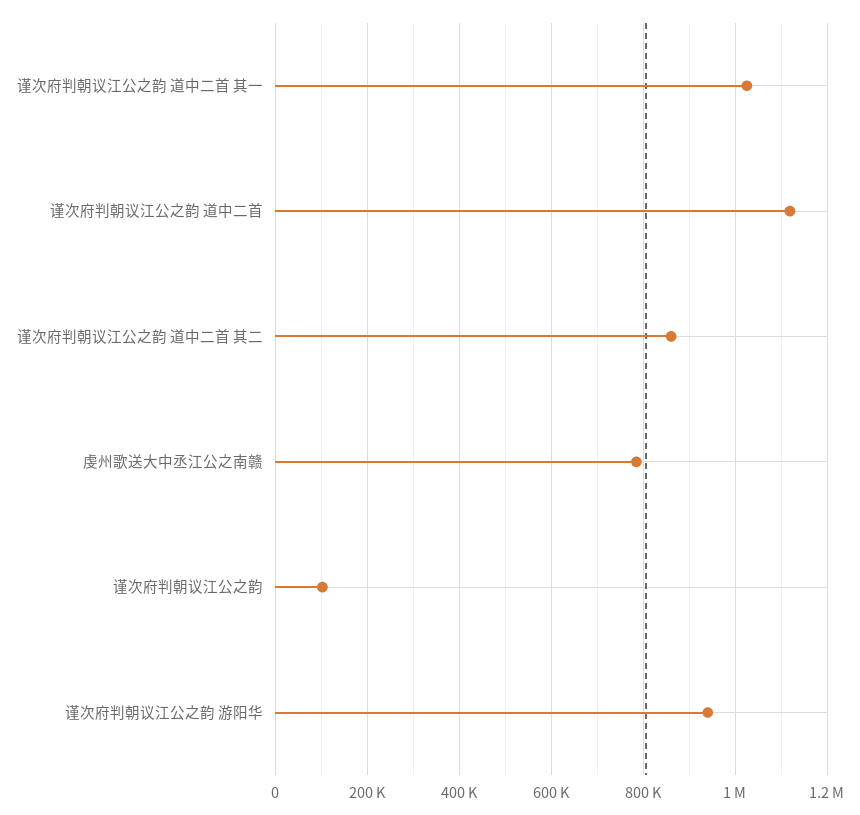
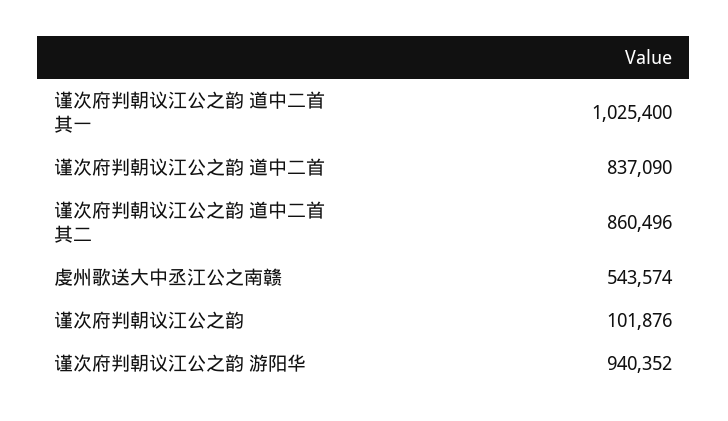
  {
    "谨次府判朝议江公之韵 道中二首 其一": 1025400,
-   "谨次府判朝议江公之韵 道中二首": 1120000,
+   "谨次府判朝议江公之韵 道中二首": 837090,
    "谨次府判朝议江公之韵 道中二首 其二": 860496,
-   "虔州歌送大中丞江公之南赣": 780000,
+   "虔州歌送大中丞江公之南赣": 543574,
    "谨次府判朝议江公之韵": 101876,
    "谨次府判朝议江公之韵 游阳华": 940352
  }

